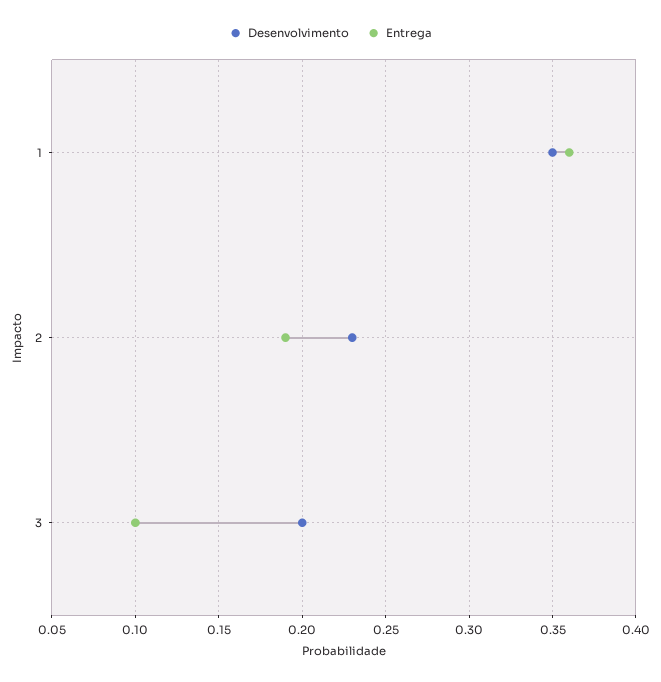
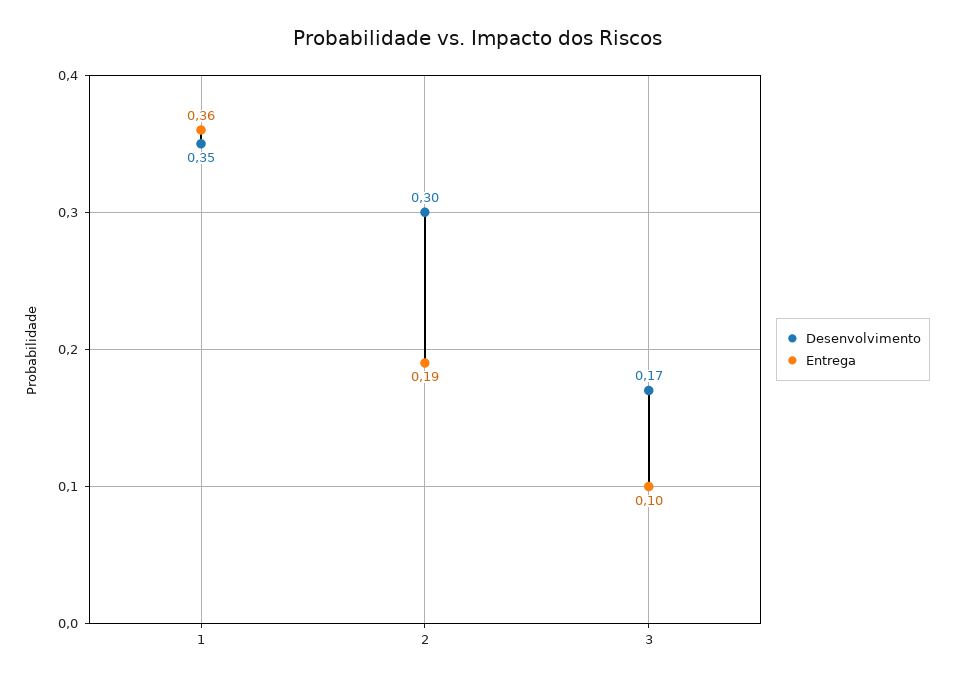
  {
    "Desenvolvimento": {
      "1": 0.35,
-     "2": 0.23,
+     "2": 0.3,
-     "3": 0.2
+     "3": 0.17
    },
    "Entrega": {
      "1": 0.36,
      "2": 0.19,
      "3": 0.1
    }
  }

